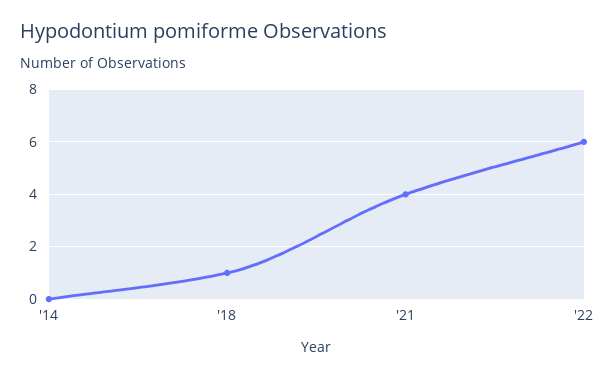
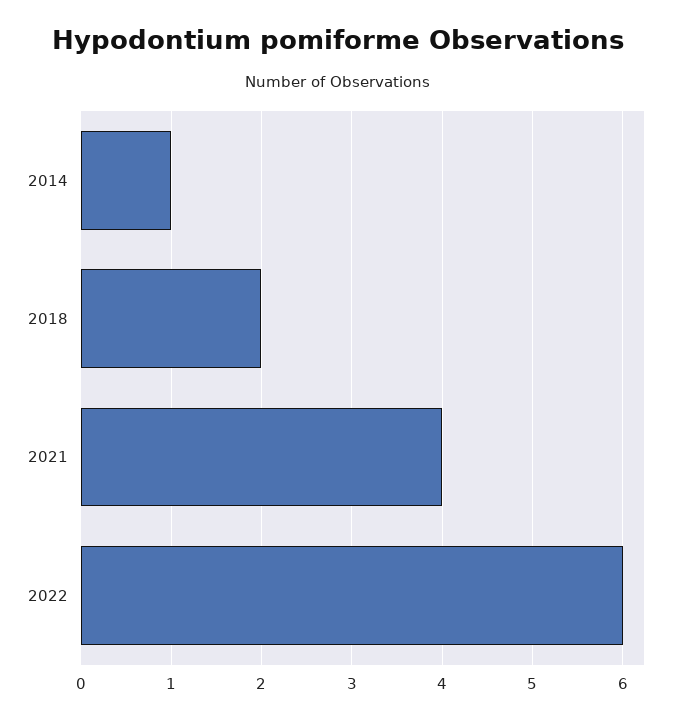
  {
-   "'14": 0,
+   "'14": 1,
-   "'18": 1,
+   "'18": 2,
    "'21": 4,
    "'22": 6
  }

